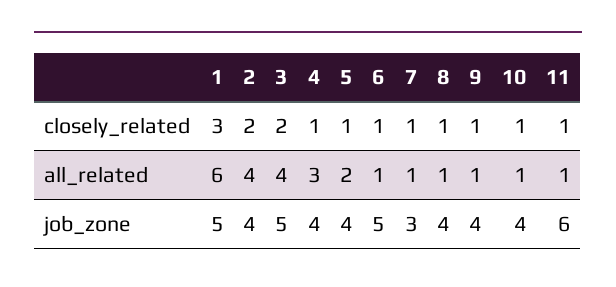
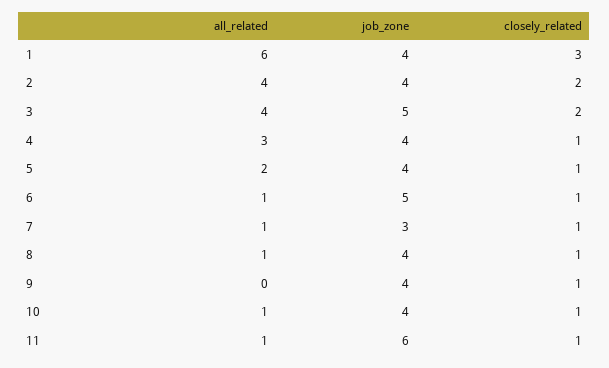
  {
    "1": {
      "closely_related": 3,
      "all_related": 6,
-     "job_zone": 5
+     "job_zone": 4
    },
    "2": {
      "closely_related": 2,
      "all_related": 4,
      "job_zone": 4
    },
    "3": {
      "closely_related": 2,
      "all_related": 4,
      "job_zone": 5
    },
    "4": {
      "closely_related": 1,
      "all_related": 3,
      "job_zone": 4
    },
    "5": {
      "closely_related": 1,
      "all_related": 2,
      "job_zone": 4
    },
    "6": {
      "closely_related": 1,
      "all_related": 1,
      "job_zone": 5
    },
    "7": {
      "closely_related": 1,
      "all_related": 1,
      "job_zone": 3
    },
    "8": {
      "closely_related": 1,
      "all_related": 1,
      "job_zone": 4
    },
    "9": {
      "closely_related": 1,
-     "all_related": 1,
+     "all_related": 0,
      "job_zone": 4
    },
    "10": {
      "closely_related": 1,
      "all_related": 1,
      "job_zone": 4
    },
    "11": {
      "closely_related": 1,
      "all_related": 1,
      "job_zone": 6
    }
  }

